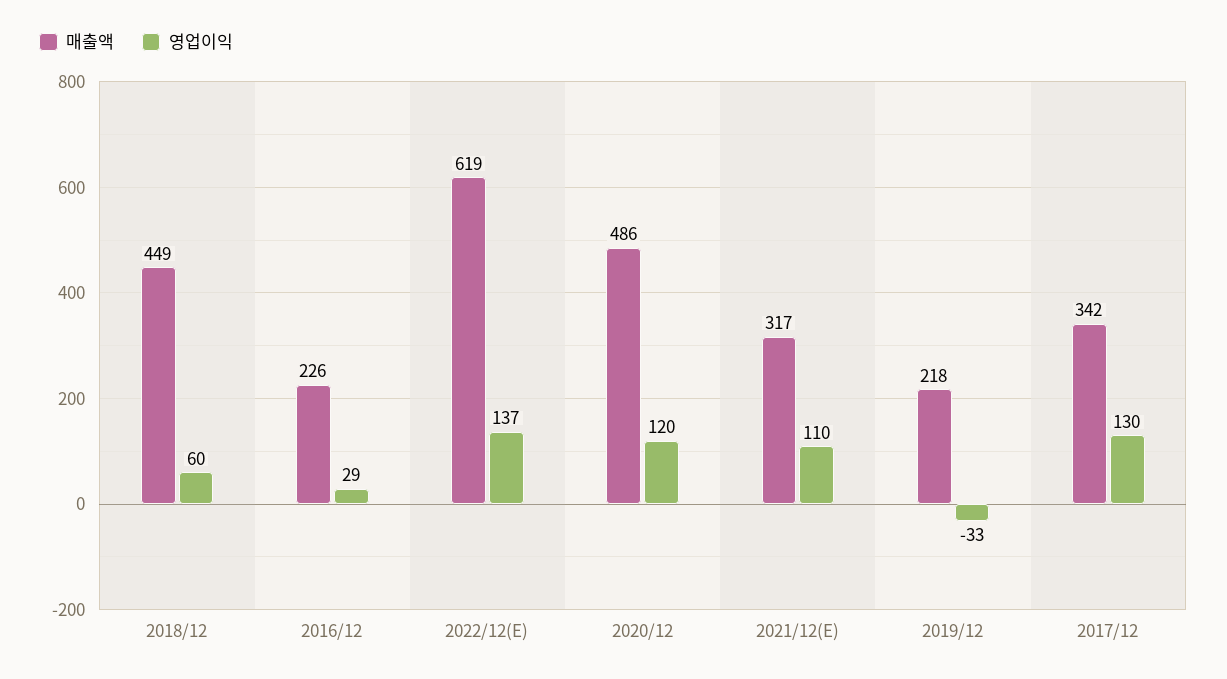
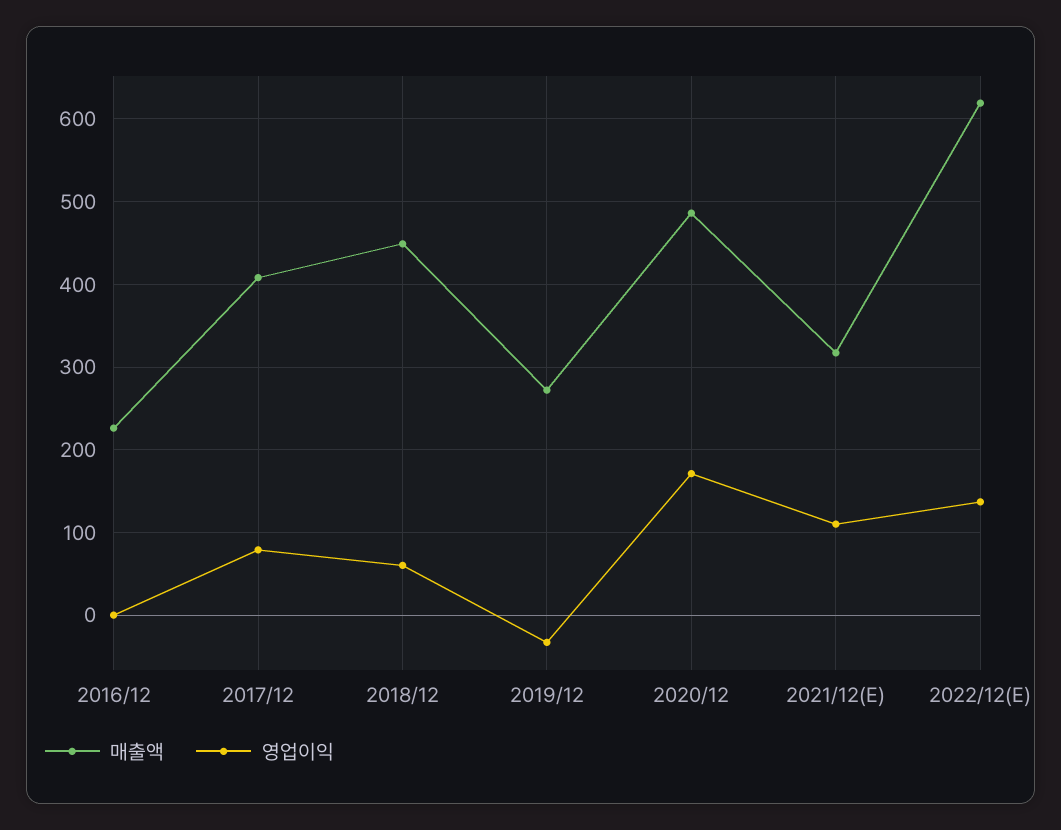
  {
    "매출액": {
      "2018/12": 449,
      "2016/12": 226,
      "2022/12(E)": 619,
      "2020/12": 486,
      "2021/12(E)": 317,
-     "2019/12": 218,
+     "2019/12": 270,
-     "2017/12": 342
+     "2017/12": 410
    },
    "영업이익": {
      "2018/12": 60,
-     "2016/12": 29,
+     "2016/12": 0,
      "2022/12(E)": 137,
-     "2020/12": 120,
+     "2020/12": 170,
      "2021/12(E)": 110,
      "2019/12": -33,
-     "2017/12": 130
+     "2017/12": 80
    }
  }

